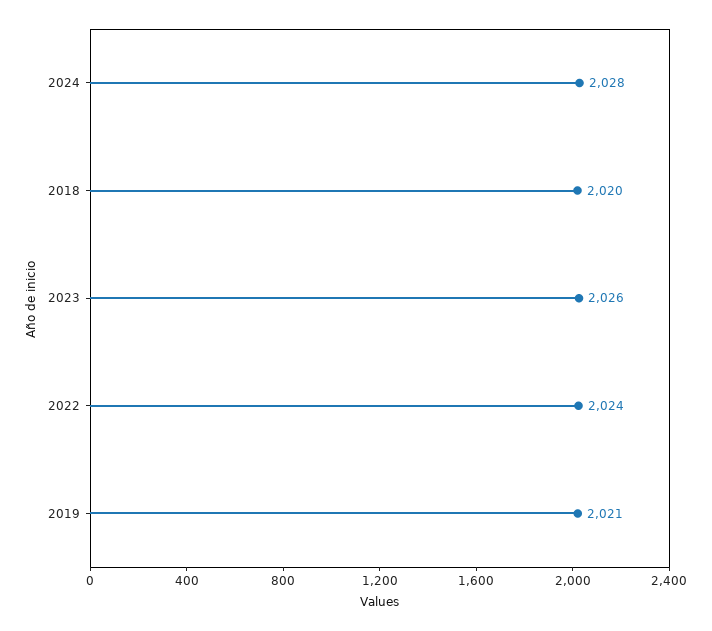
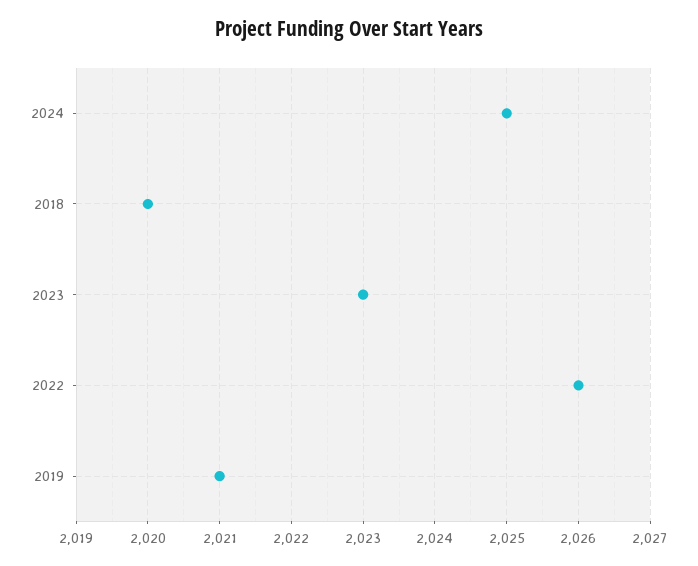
  {
-   "2024": 2028,
+   "2024": 2025,
    "2018": 2020,
-   "2023": 2026,
+   "2023": 2023,
-   "2022": 2024,
+   "2022": 2026,
    "2019": 2021
  }

